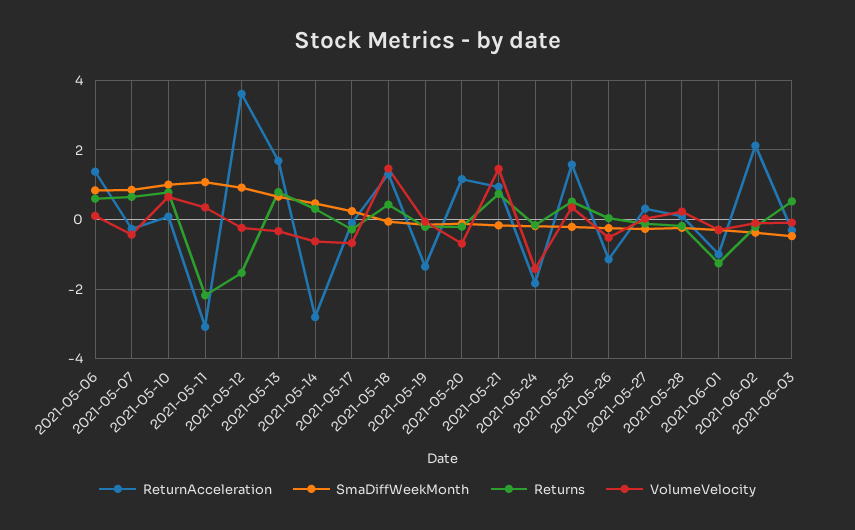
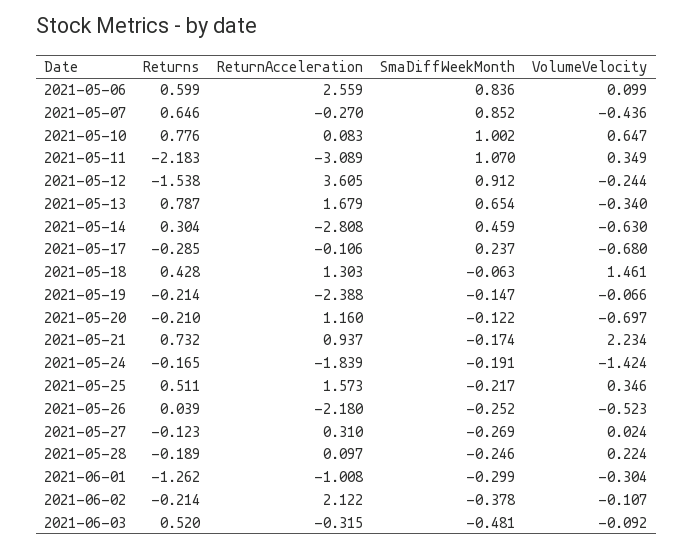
  {
    "ReturnAcceleration": {
-     "2021-05-06": 1.4,
+     "2021-05-06": 2.559,
      "2021-05-07": -0.27,
      "2021-05-10": 0.083,
      "2021-05-11": -3.089,
      "2021-05-12": 3.605,
      "2021-05-13": 1.679,
      "2021-05-14": -2.808,
      "2021-05-17": -0.106,
      "2021-05-18": 1.303,
-     "2021-05-19": -1.4,
+     "2021-05-19": -2.388,
      "2021-05-20": 1.16,
      "2021-05-21": 0.937,
      "2021-05-24": -1.839,
      "2021-05-25": 1.573,
-     "2021-05-26": -1.2,
+     "2021-05-26": -2.18,
      "2021-05-27": 0.31,
      "2021-05-28": 0.097,
      "2021-06-01": -1.008,
      "2021-06-02": 2.122,
      "2021-06-03": -0.315
    },
    "SmaDiffWeekMonth": {
      "2021-05-06": 0.836,
      "2021-05-07": 0.852,
      "2021-05-10": 1.002,
      "2021-05-11": 1.07,
      "2021-05-12": 0.912,
      "2021-05-13": 0.654,
      "2021-05-14": 0.459,
      "2021-05-17": 0.237,
      "2021-05-18": -0.063,
      "2021-05-19": -0.147,
      "2021-05-20": -0.122,
      "2021-05-21": -0.174,
      "2021-05-24": -0.191,
      "2021-05-25": -0.217,
      "2021-05-26": -0.252,
      "2021-05-27": -0.269,
      "2021-05-28": -0.246,
      "2021-06-01": -0.299,
      "2021-06-02": -0.378,
      "2021-06-03": -0.481
    },
    "Returns": {
      "2021-05-06": 0.599,
      "2021-05-07": 0.646,
      "2021-05-10": 0.776,
      "2021-05-11": -2.183,
      "2021-05-12": -1.538,
      "2021-05-13": 0.787,
      "2021-05-14": 0.304,
      "2021-05-17": -0.285,
      "2021-05-18": 0.428,
      "2021-05-19": -0.214,
      "2021-05-20": -0.21,
      "2021-05-21": 0.732,
      "2021-05-24": -0.165,
      "2021-05-25": 0.511,
      "2021-05-26": 0.039,
      "2021-05-27": -0.123,
      "2021-05-28": -0.189,
      "2021-06-01": -1.262,
      "2021-06-02": -0.214,
      "2021-06-03": 0.52
    },
    "VolumeVelocity": {
      "2021-05-06": 0.099,
      "2021-05-07": -0.436,
      "2021-05-10": 0.647,
      "2021-05-11": 0.349,
      "2021-05-12": -0.244,
      "2021-05-13": -0.34,
      "2021-05-14": -0.63,
      "2021-05-17": -0.68,
      "2021-05-18": 1.461,
      "2021-05-19": -0.066,
      "2021-05-20": -0.697,
-     "2021-05-21": 1.4,
+     "2021-05-21": 2.234,
      "2021-05-24": -1.424,
      "2021-05-25": 0.346,
      "2021-05-26": -0.523,
      "2021-05-27": 0.024,
      "2021-05-28": 0.224,
      "2021-06-01": -0.304,
      "2021-06-02": -0.107,
      "2021-06-03": -0.092
    }
  }

